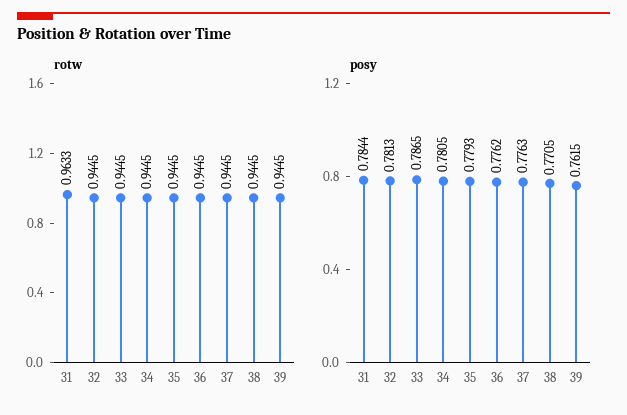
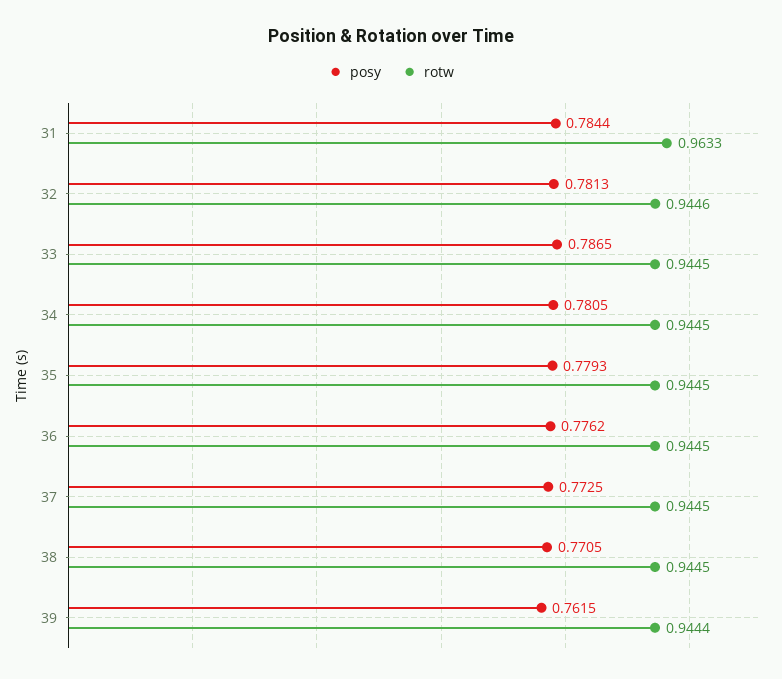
  {
    "rotw": {
      "31": 0.9633,
-     "32": 0.9445,
+     "32": 0.9446,
      "33": 0.9445,
      "34": 0.9445,
      "35": 0.9445,
      "36": 0.9445,
      "37": 0.9445,
      "38": 0.9445,
-     "39": 0.9445
+     "39": 0.9444
    },
    "posy": {
      "31": 0.7844,
      "32": 0.7813,
      "33": 0.7865,
      "34": 0.7805,
      "35": 0.7793,
      "36": 0.7762,
-     "37": 0.7763,
+     "37": 0.7725,
      "38": 0.7705,
      "39": 0.7615
    }
  }

